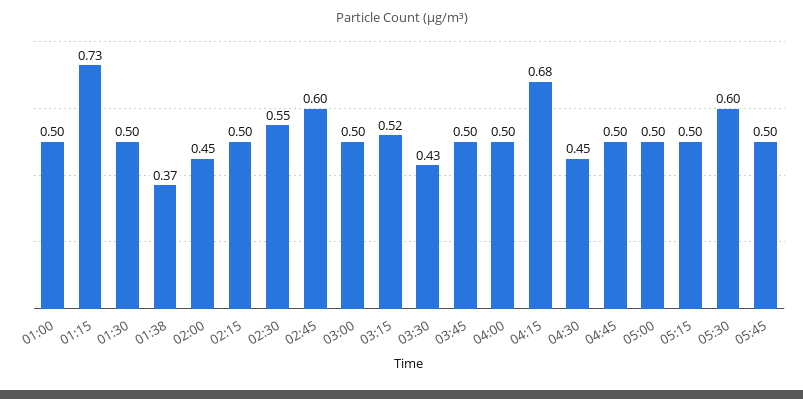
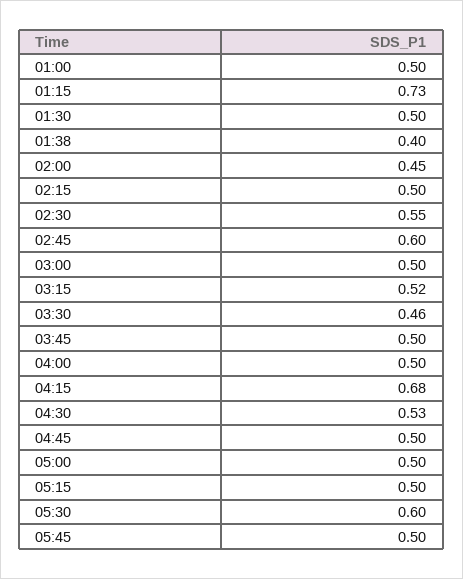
  {
    "01:00": 0.5,
    "01:15": 0.73,
    "01:30": 0.5,
-   "01:38": 0.37,
+   "01:38": 0.4,
    "02:00": 0.45,
    "02:15": 0.5,
    "02:30": 0.55,
    "02:45": 0.6,
    "03:00": 0.5,
    "03:15": 0.52,
-   "03:30": 0.43,
+   "03:30": 0.46,
    "03:45": 0.5,
    "04:00": 0.5,
    "04:15": 0.68,
-   "04:30": 0.45,
+   "04:30": 0.53,
    "04:45": 0.5,
    "05:00": 0.5,
    "05:15": 0.5,
    "05:30": 0.6,
    "05:45": 0.5
  }

